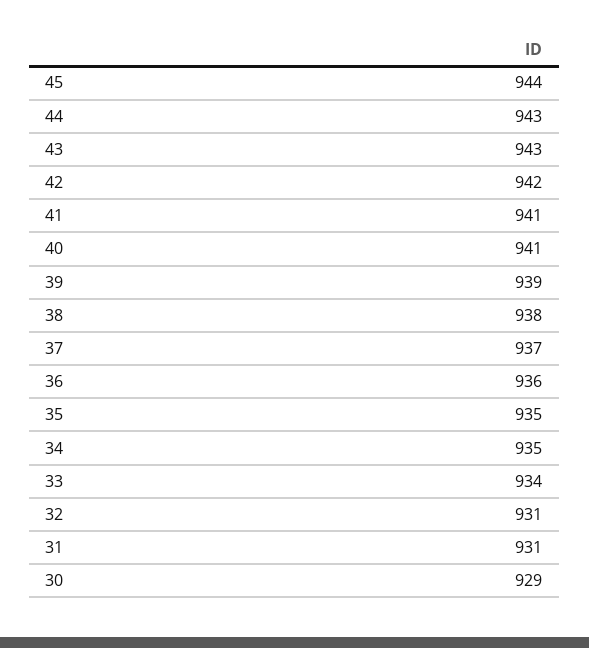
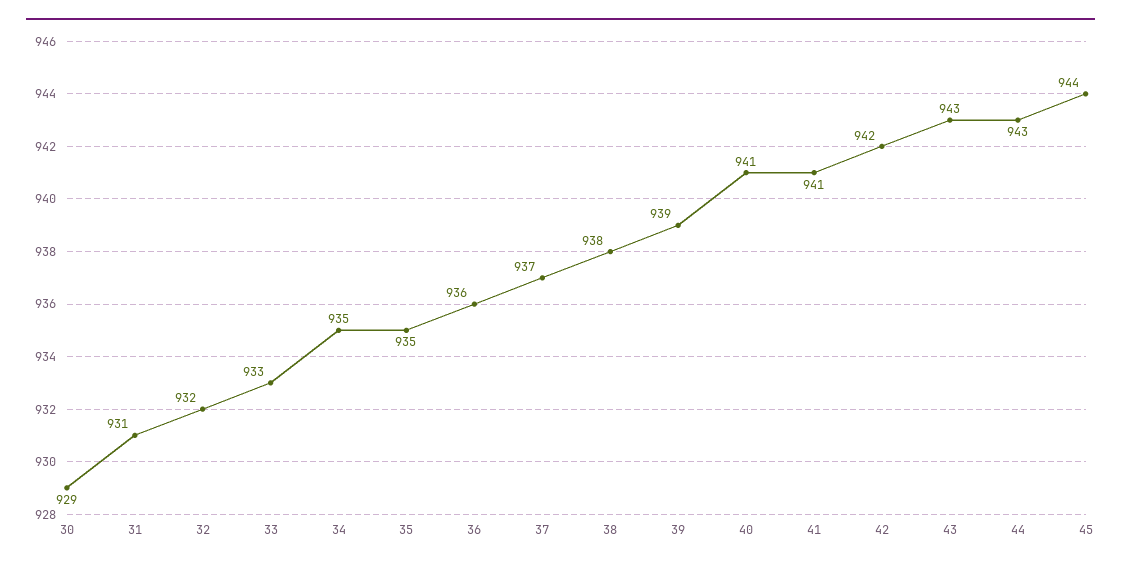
  {
    "45": 944,
    "44": 943,
    "43": 943,
    "42": 942,
    "41": 941,
    "40": 941,
    "39": 939,
    "38": 938,
    "37": 937,
    "36": 936,
    "35": 935,
    "34": 935,
-   "33": 934,
+   "33": 933,
-   "32": 931,
+   "32": 932,
    "31": 931,
    "30": 929
  }

